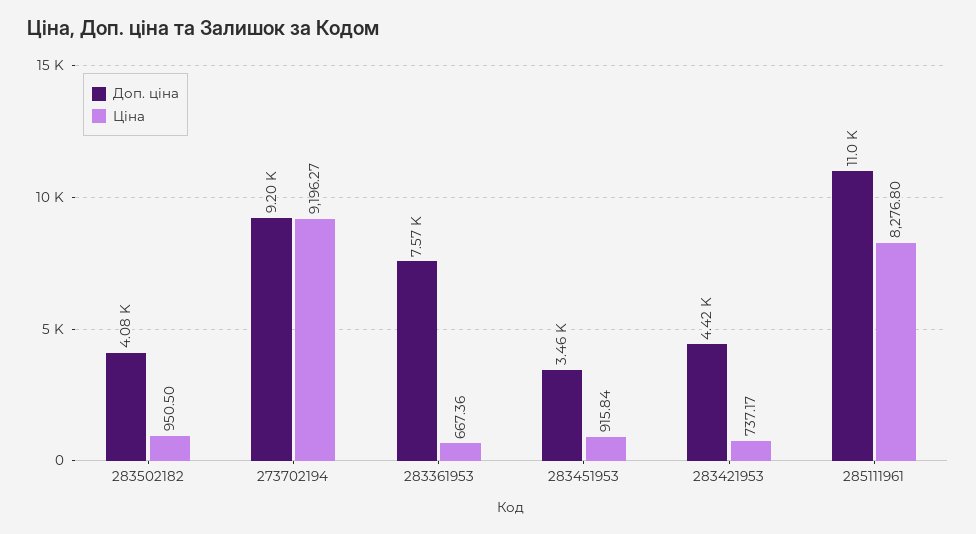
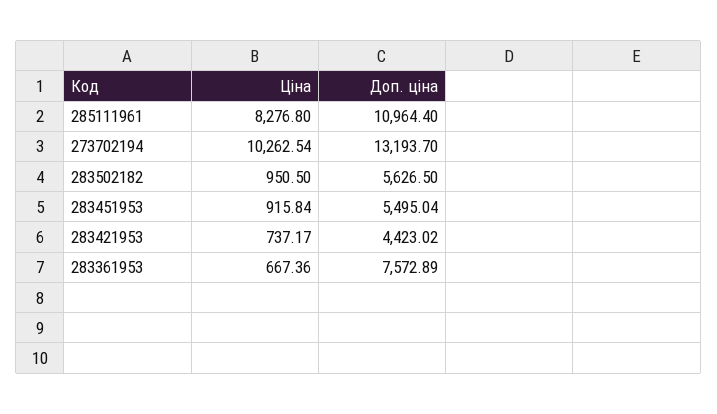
  {
    "Доп. ціна": {
-     "283502182": 4080,
+     "283502182": 5626.5,
-     "273702194": 9200,
+     "273702194": 13193.7,
      "283361953": 7572.89,
-     "283451953": 3460,
+     "283451953": 5495.04,
      "283421953": 4423.02,
      "285111961": 10964.4
    },
    "Ціна": {
      "283502182": 950.5,
-     "273702194": 9196.27,
+     "273702194": 10262.54,
      "283361953": 667.36,
      "283451953": 915.84,
      "283421953": 737.17,
      "285111961": 8276.8
    }
  }

